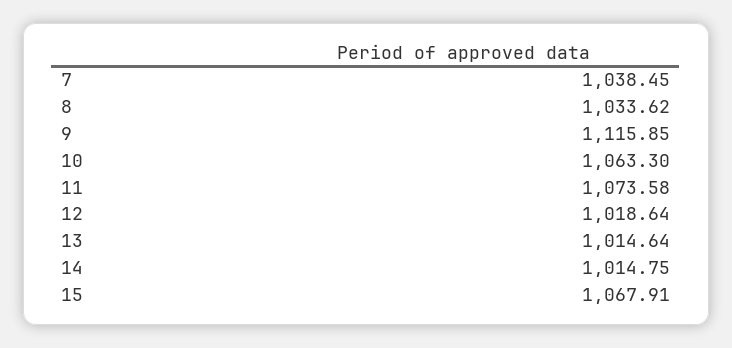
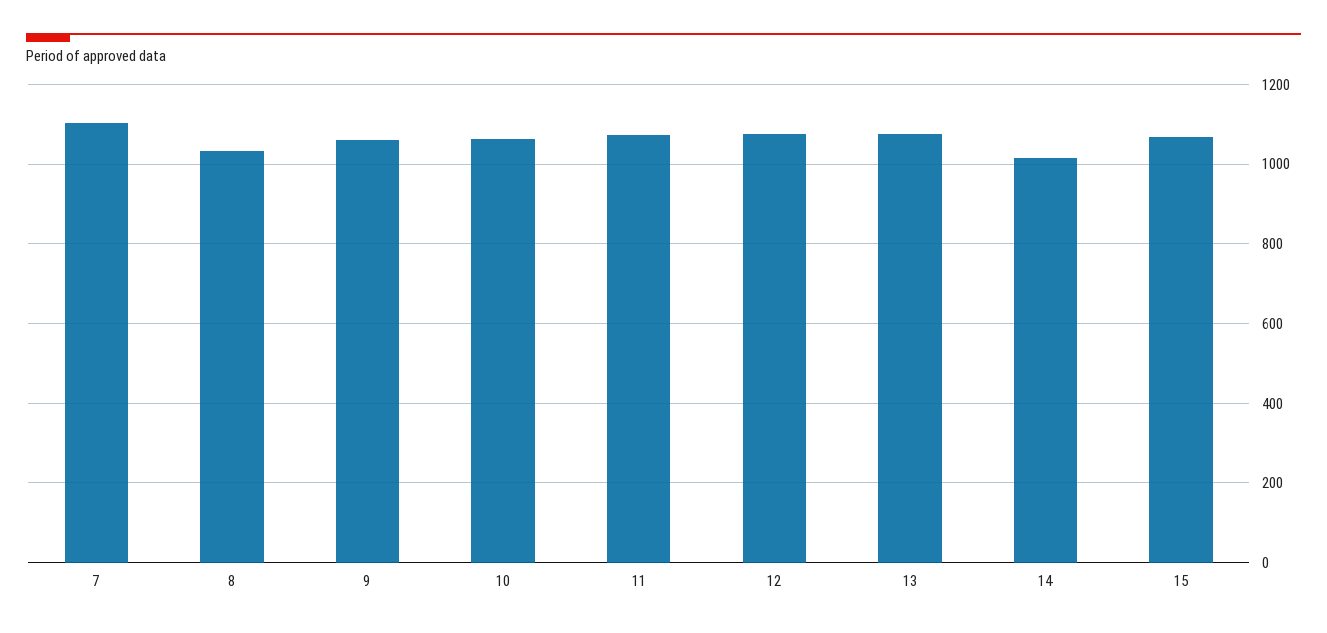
  {
-   "7": 1038.45,
+   "7": 1100,
    "8": 1033.62,
-   "9": 1115.85,
+   "9": 1060,
    "10": 1063.3,
    "11": 1073.58,
-   "12": 1018.64,
+   "12": 1080,
-   "13": 1014.64,
+   "13": 1080,
    "14": 1014.75,
    "15": 1067.91
  }

